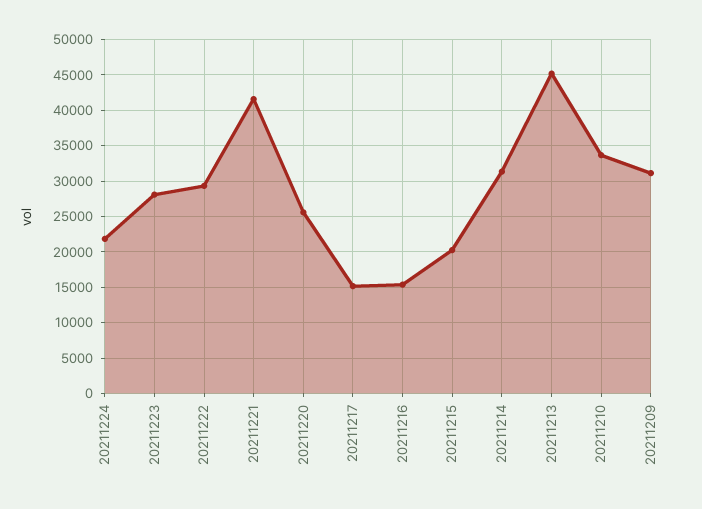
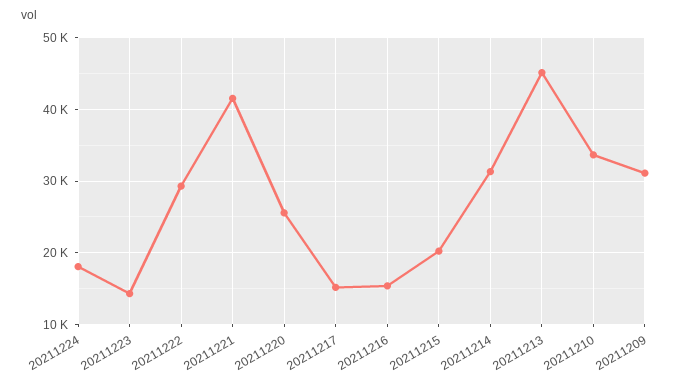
  {
-   "20211224": 22000,
+   "20211224": 18000,
-   "20211223": 28000,
+   "20211223": 14000,
    "20211222": 29000,
    "20211221": 42000,
    "20211220": 26000,
    "20211217": 15000,
    "20211216": 15000,
    "20211215": 20000,
    "20211214": 31000,
    "20211213": 45000,
    "20211210": 34000,
    "20211209": 31000
  }

